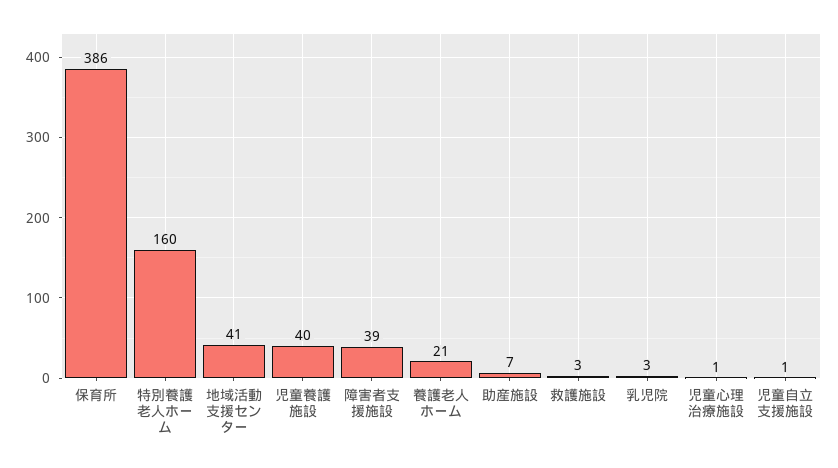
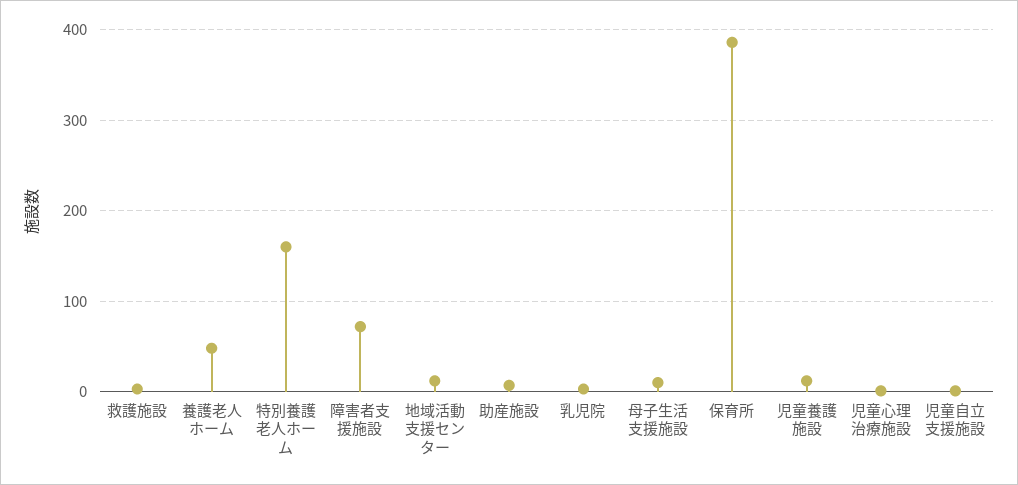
  {
    "保育所": 386,
    "特別養護老人ホーム": 160,
-   "地域活動支援センター": 41,
+   "地域活動支援センター": 10,
-   "児童養護施設": 40,
+   "児童養護施設": 10,
-   "障害者支援施設": 39,
+   "障害者支援施設": 70,
-   "養護老人ホーム": 21,
+   "養護老人ホーム": 50,
    "助産施設": 7,
    "救護施設": 3,
    "乳児院": 3,
    "児童心理治療施設": 1,
-   "児童自立支援施設": 1
+   "児童自立支援施設": 1,
+   "母子生活支援施設": 10
  }

